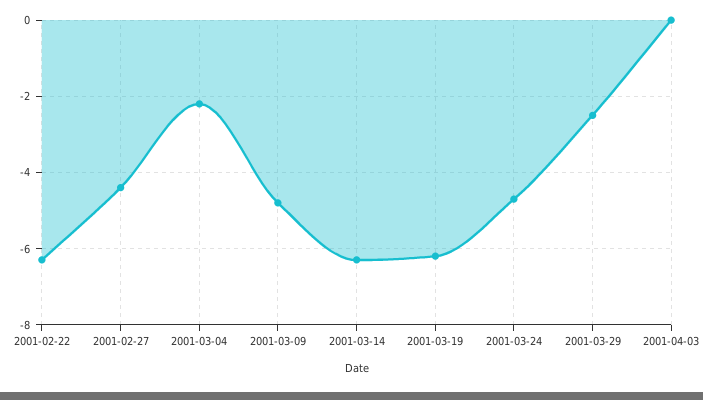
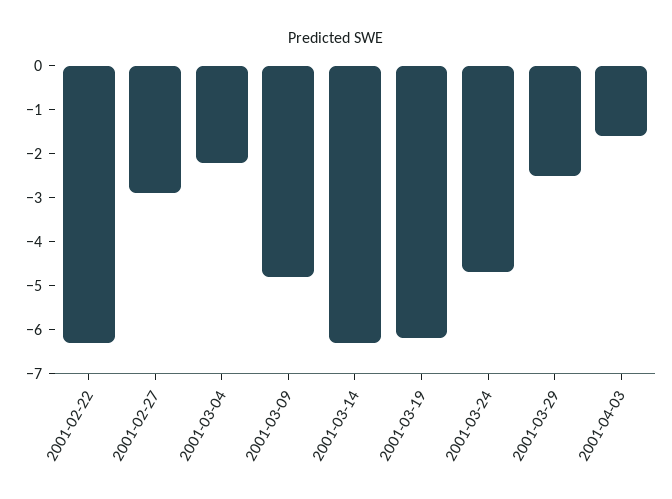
  {
    "2001-02-22": -6.5,
-   "2001-02-27": -4.5,
+   "2001-02-27": -3,
    "2001-03-04": -2,
    "2001-03-09": -5,
    "2001-03-14": -6.5,
    "2001-03-19": -6,
    "2001-03-24": -4.5,
    "2001-03-29": -2.5,
-   "2001-04-03": 0
+   "2001-04-03": -1.5
  }

